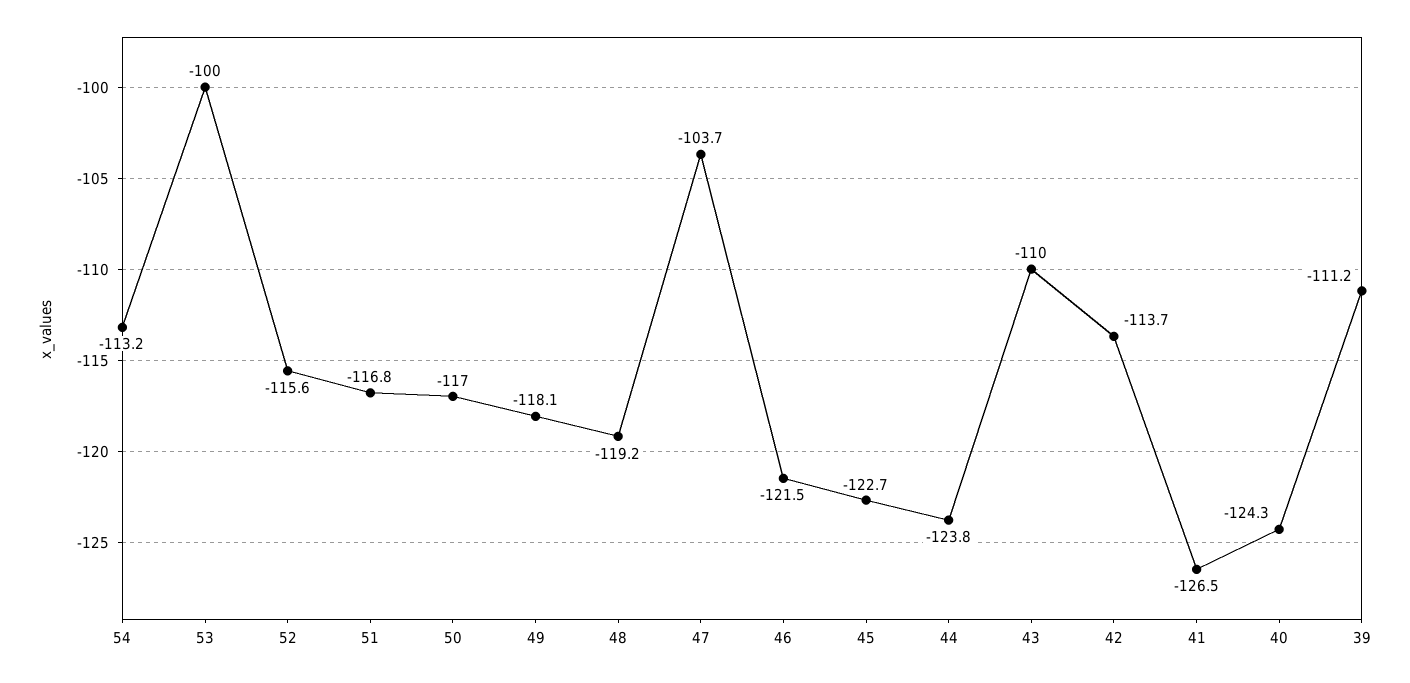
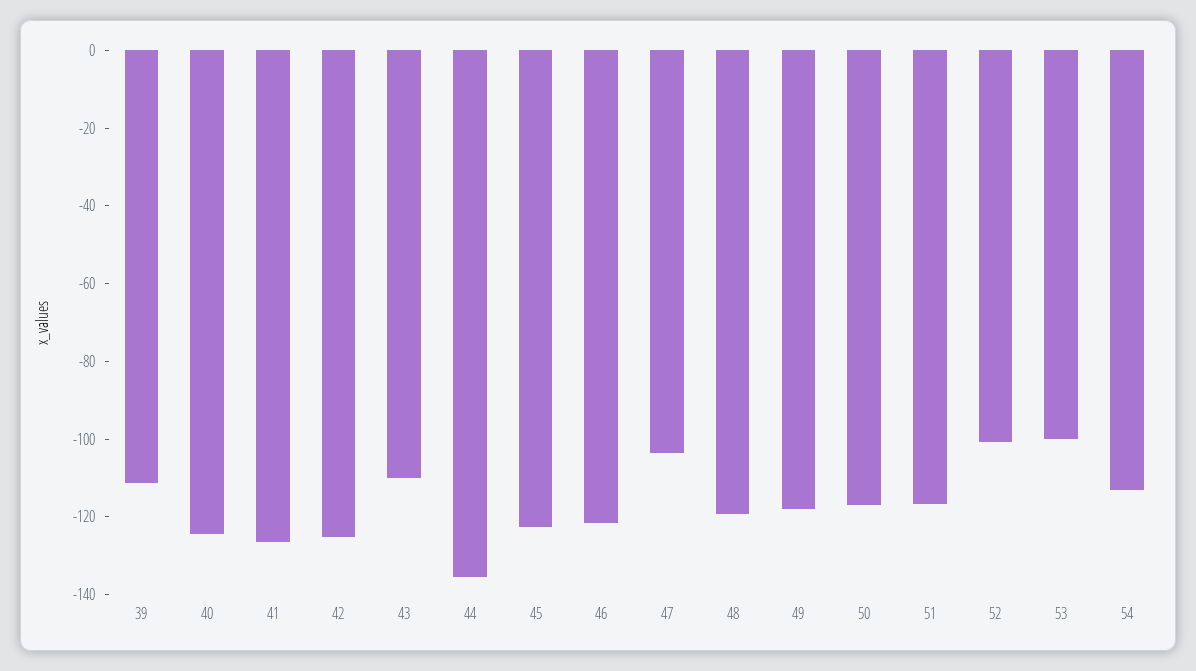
  {
    "54": -113.2,
    "53": -100,
-   "52": -115.6,
+   "52": -100,
    "51": -116.8,
    "50": -117,
    "49": -118.1,
    "48": -119.2,
    "47": -103.7,
    "46": -121.5,
    "45": -122.7,
-   "44": -123.8,
+   "44": -135,
    "43": -110,
-   "42": -113.7,
+   "42": -125,
    "41": -126.5,
    "40": -124.3,
    "39": -111.2
  }

